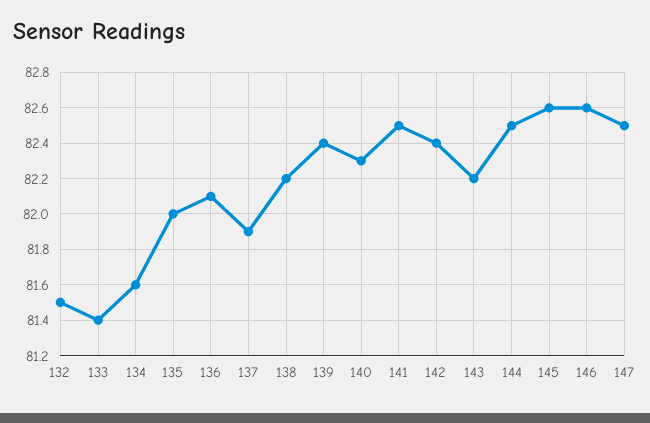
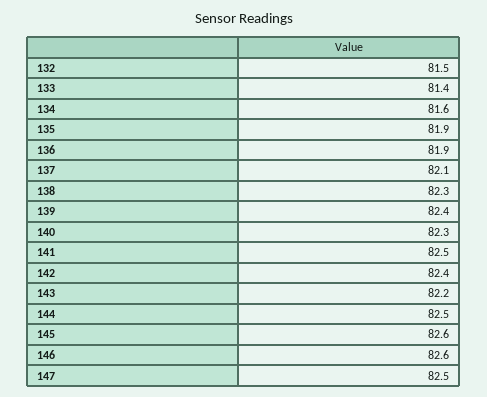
  {
    "132": 81.5,
    "133": 81.4,
    "134": 81.6,
-   "135": 82,
+   "135": 81.9,
-   "136": 82.1,
+   "136": 81.9,
-   "137": 81.9,
+   "137": 82.1,
-   "138": 82.2,
+   "138": 82.3,
    "139": 82.4,
    "140": 82.3,
    "141": 82.5,
    "142": 82.4,
    "143": 82.2,
    "144": 82.5,
    "145": 82.6,
    "146": 82.6,
    "147": 82.5
  }

